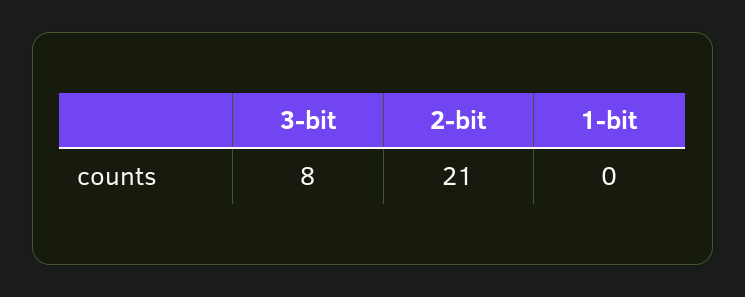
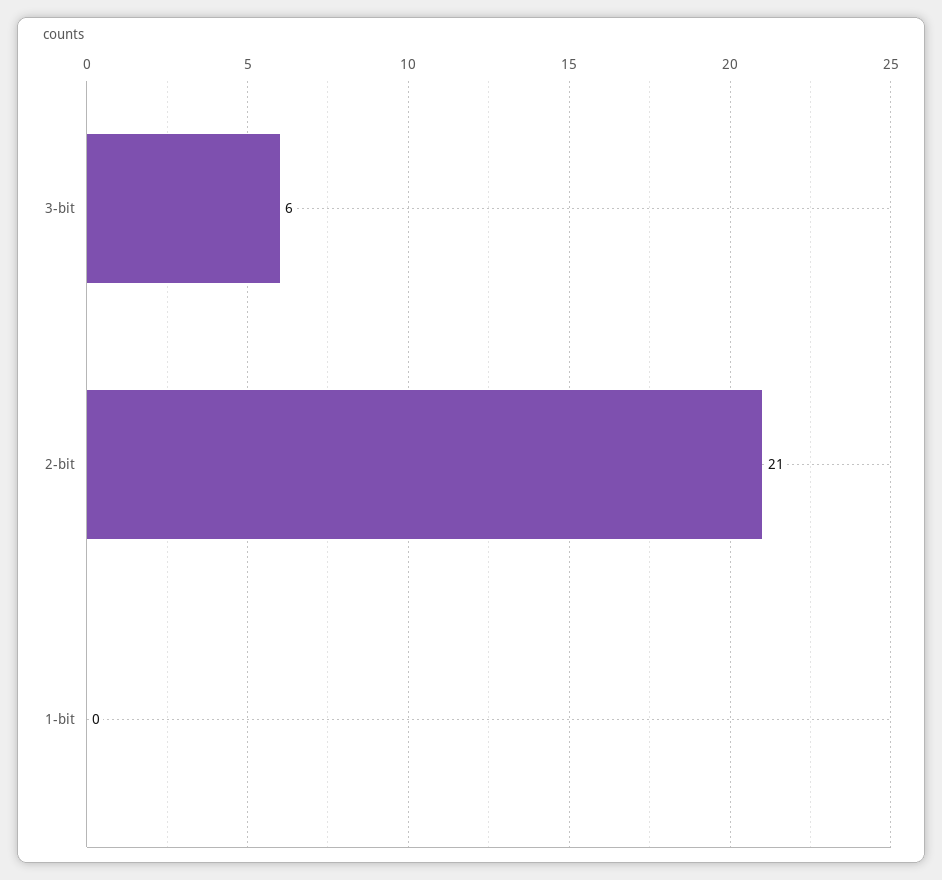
  {
-   "3-bit": 8,
+   "3-bit": 6,
    "2-bit": 21,
    "1-bit": 0
  }

